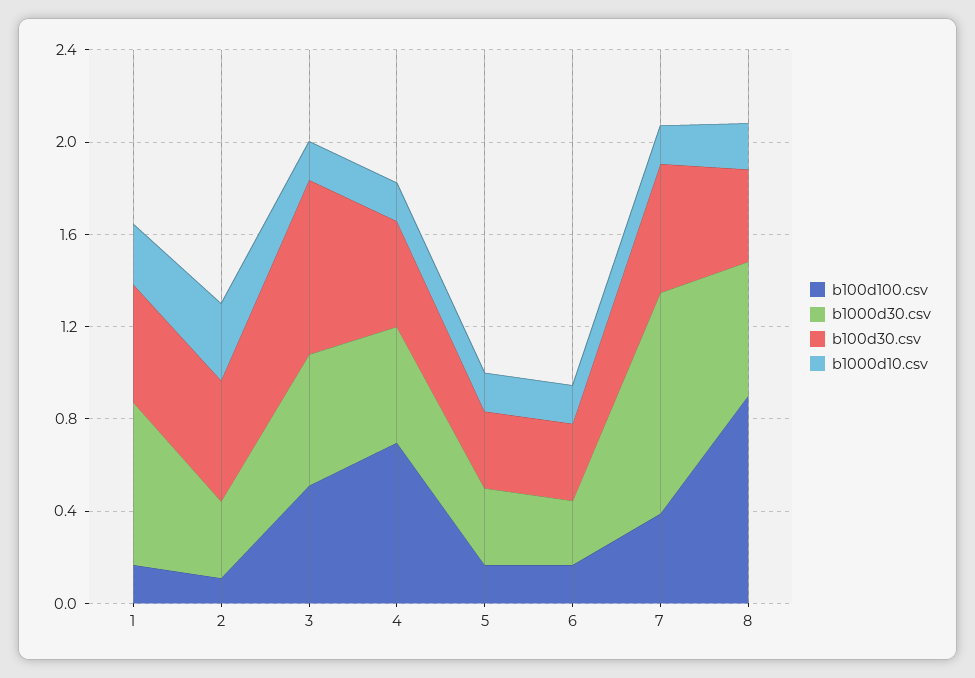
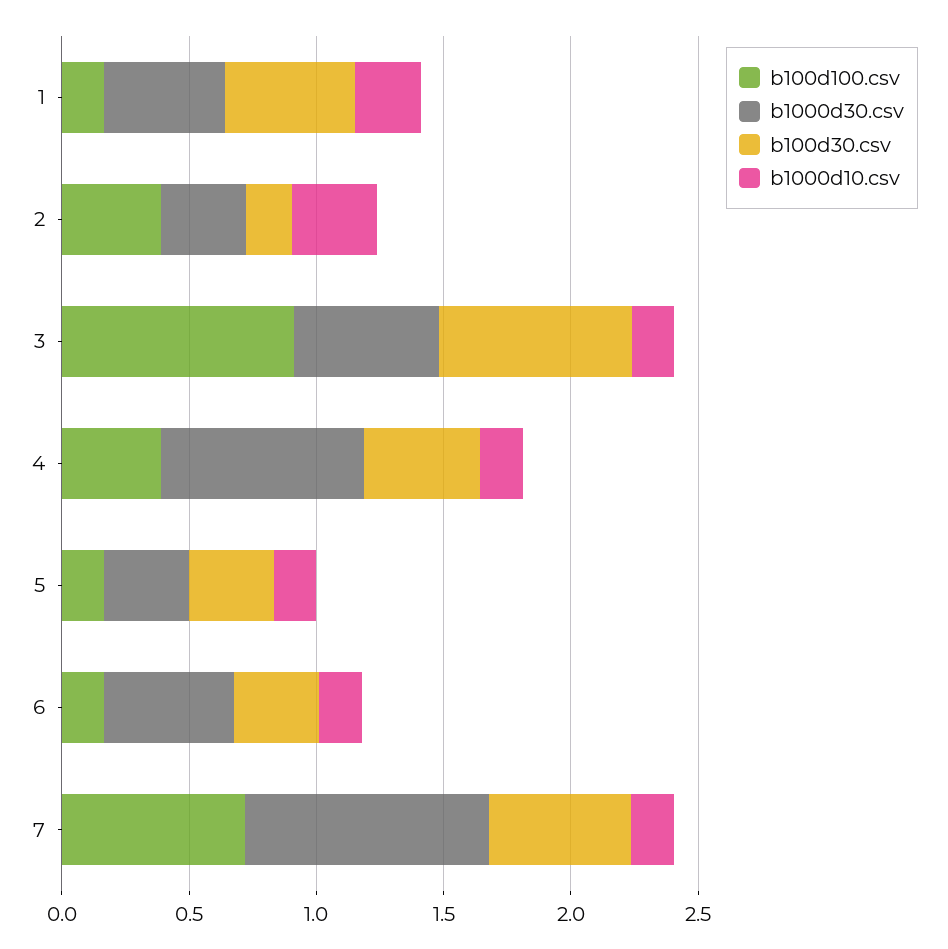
  {
    "b100d100.csv": {
      "1": 0.2,
-     "2": 0.1,
+     "2": 0.4,
-     "3": 0.5,
+     "3": 0.9,
-     "4": 0.7,
+     "4": 0.4,
      "5": 0.2,
      "6": 0.2,
-     "7": 0.4,
+     "7": 0.7
-     "8": 0.9
    },
    "b1000d30.csv": {
-     "1": 0.7,
+     "1": 0.5,
      "2": 0.3,
      "3": 0.6,
-     "4": 0.5,
+     "4": 0.8,
      "5": 0.3,
-     "6": 0.3,
+     "6": 0.5,
-     "7": 1,
+     "7": 1
-     "8": 0.6
    },
    "b100d30.csv": {
      "1": 0.5,
-     "2": 0.5,
+     "2": 0.2,
      "3": 0.8,
      "4": 0.5,
      "5": 0.3,
      "6": 0.3,
-     "7": 0.6,
+     "7": 0.6
-     "8": 0.4
    },
    "b1000d10.csv": {
      "1": 0.3,
      "2": 0.3,
      "3": 0.2,
      "4": 0.2,
      "5": 0.2,
      "6": 0.2,
-     "7": 0.2,
+     "7": 0.2
-     "8": 0.2
    }
  }

